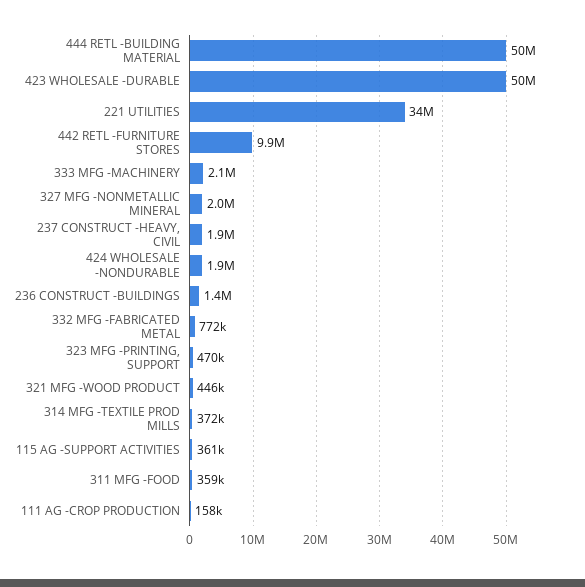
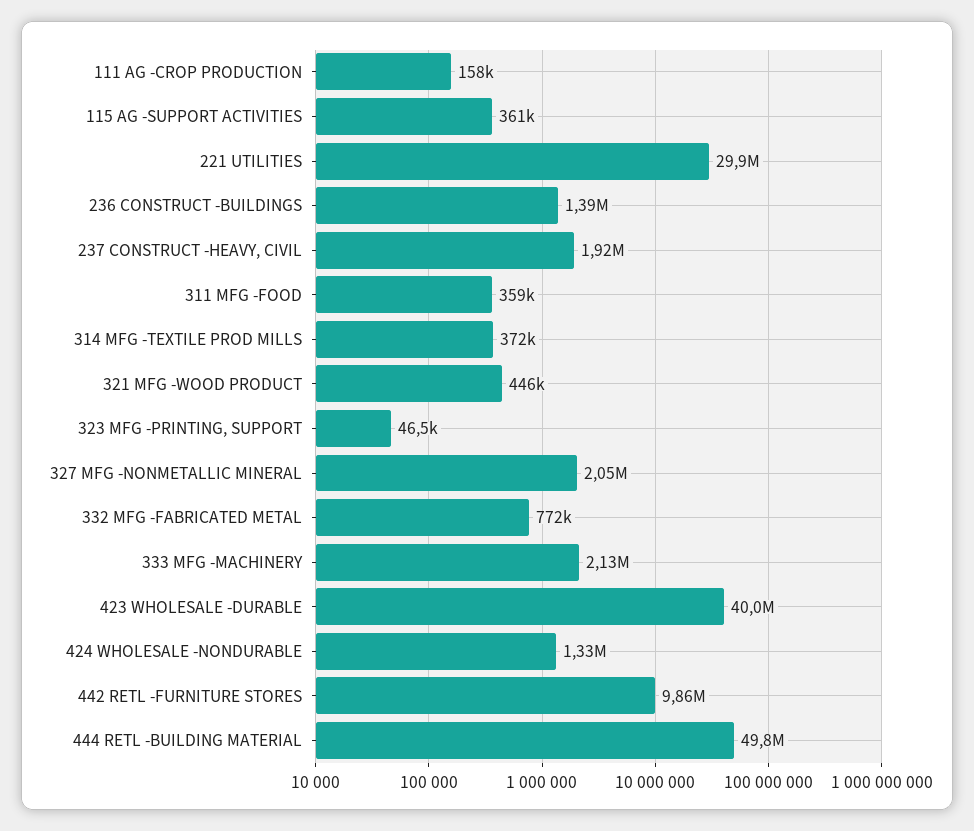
  {
    "444 RETL -BUILDING MATERIAL": 49800000,
-   "423 WHOLESALE -DURABLE": 50000000,
+   "423 WHOLESALE -DURABLE": 40000000,
-   "221 UTILITIES": 34000000,
+   "221 UTILITIES": 29900000,
    "442 RETL -FURNITURE STORES": 9860000,
    "333 MFG -MACHINERY": 2130000,
    "327 MFG -NONMETALLIC MINERAL": 2050000,
    "237 CONSTRUCT -HEAVY, CIVIL": 1920000,
-   "424 WHOLESALE -NONDURABLE": 1900000,
+   "424 WHOLESALE -NONDURABLE": 1330000,
    "236 CONSTRUCT -BUILDINGS": 1390000,
    "332 MFG -FABRICATED METAL": 772000,
-   "323 MFG -PRINTING, SUPPORT": 470000,
+   "323 MFG -PRINTING, SUPPORT": 46500,
    "321 MFG -WOOD PRODUCT": 446000,
    "314 MFG -TEXTILE PROD MILLS": 372000,
    "115 AG -SUPPORT ACTIVITIES": 361000,
    "311 MFG -FOOD": 359000,
    "111 AG -CROP PRODUCTION": 158000
  }

